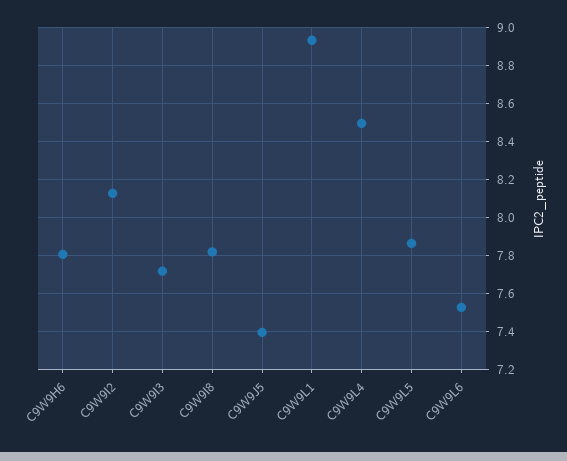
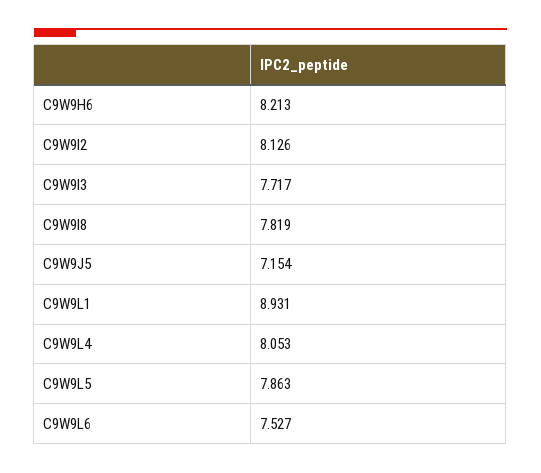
  {
-   "C9W9H6": 7.8,
+   "C9W9H6": 8.213,
    "C9W9I2": 8.126,
    "C9W9I3": 7.717,
    "C9W9I8": 7.819,
-   "C9W9J5": 7.4,
+   "C9W9J5": 7.154,
    "C9W9L1": 8.931,
-   "C9W9L4": 8.5,
+   "C9W9L4": 8.053,
    "C9W9L5": 7.863,
    "C9W9L6": 7.527
  }

